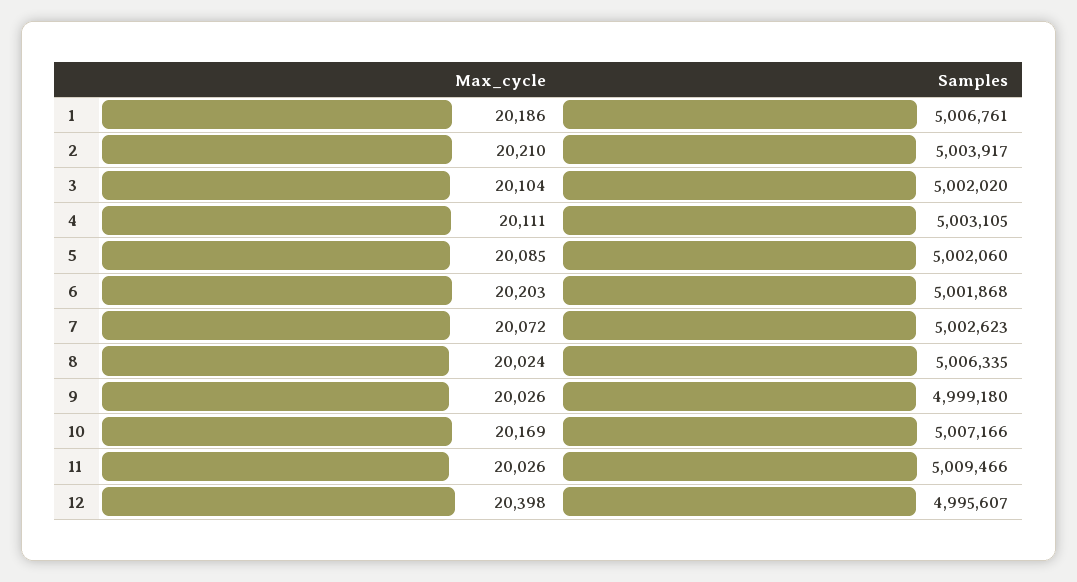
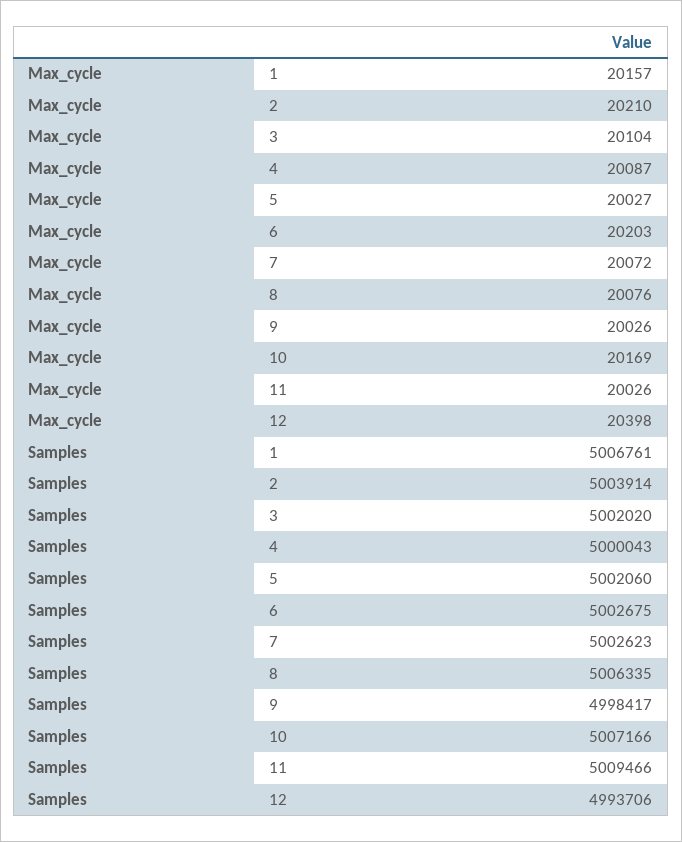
  {
    "Max_cycle": {
-     "1": 20186,
+     "1": 20157,
      "2": 20210,
      "3": 20104,
-     "4": 20111,
+     "4": 20087,
-     "5": 20085,
+     "5": 20027,
      "6": 20203,
      "7": 20072,
-     "8": 20024,
+     "8": 20076,
      "9": 20026,
      "10": 20169,
      "11": 20026,
      "12": 20398
    },
    "Samples": {
      "1": 5006761,
-     "2": 5003917,
+     "2": 5003914,
      "3": 5002020,
-     "4": 5003105,
+     "4": 5000043,
      "5": 5002060,
-     "6": 5001868,
+     "6": 5002675,
      "7": 5002623,
      "8": 5006335,
-     "9": 4999180,
+     "9": 4998417,
      "10": 5007166,
      "11": 5009466,
-     "12": 4995607
+     "12": 4993706
    }
  }

